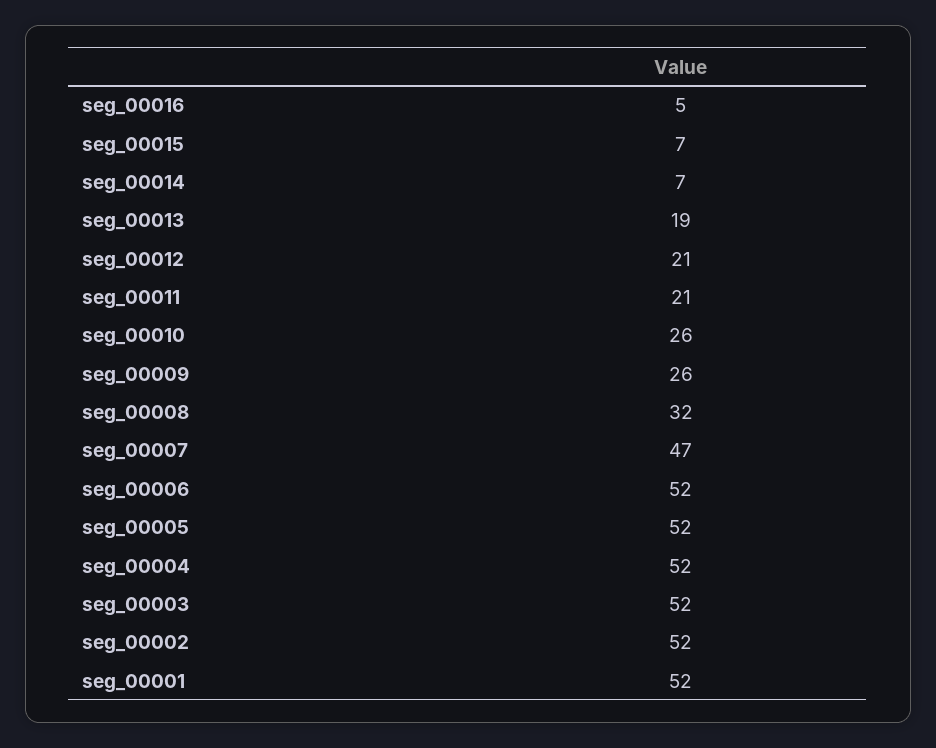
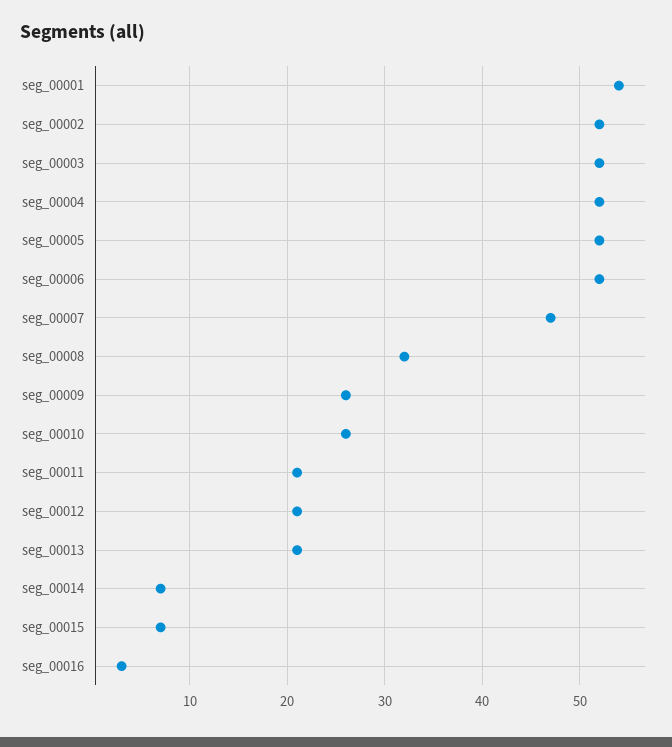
  {
-   "seg_00016": 5,
+   "seg_00016": 3,
    "seg_00015": 7,
    "seg_00014": 7,
-   "seg_00013": 19,
+   "seg_00013": 21,
    "seg_00012": 21,
    "seg_00011": 21,
    "seg_00010": 26,
    "seg_00009": 26,
    "seg_00008": 32,
    "seg_00007": 47,
    "seg_00006": 52,
    "seg_00005": 52,
    "seg_00004": 52,
    "seg_00003": 52,
    "seg_00002": 52,
-   "seg_00001": 52
+   "seg_00001": 54
  }

